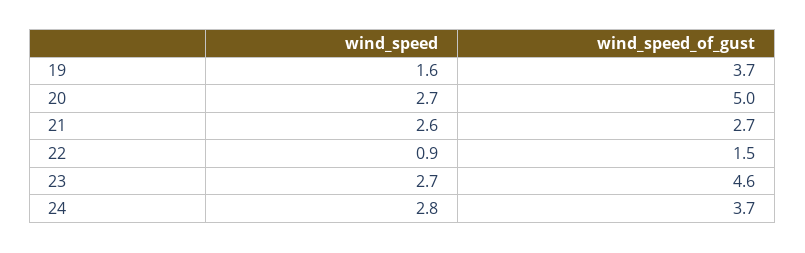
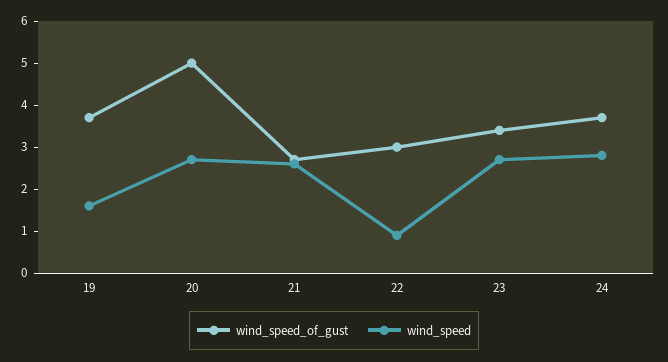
  {
    "wind_speed": {
      "19": 1.6,
      "20": 2.7,
      "21": 2.6,
      "22": 0.9,
      "23": 2.7,
      "24": 2.8
    },
    "wind_speed_of_gust": {
      "19": 3.7,
      "20": 5,
      "21": 2.7,
-     "22": 1.5,
+     "22": 3,
-     "23": 4.6,
+     "23": 3.5,
      "24": 3.7
    }
  }

